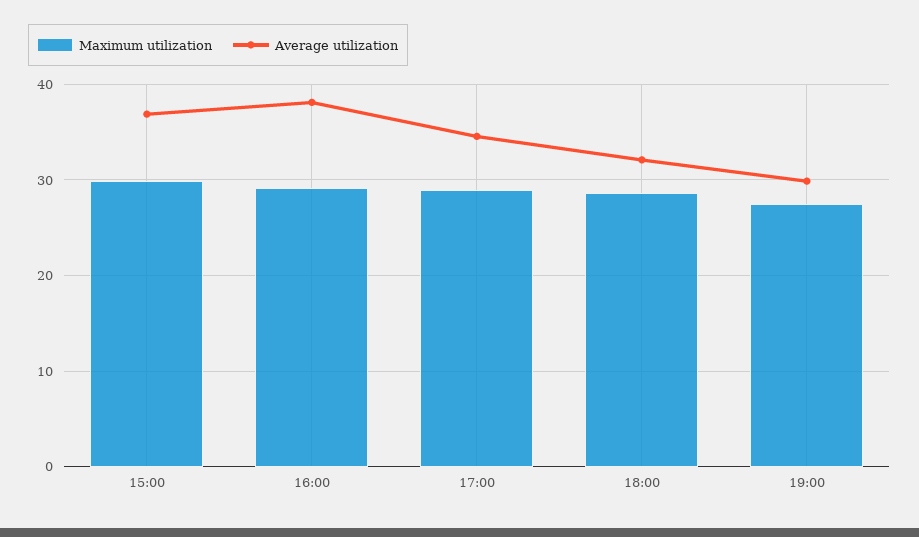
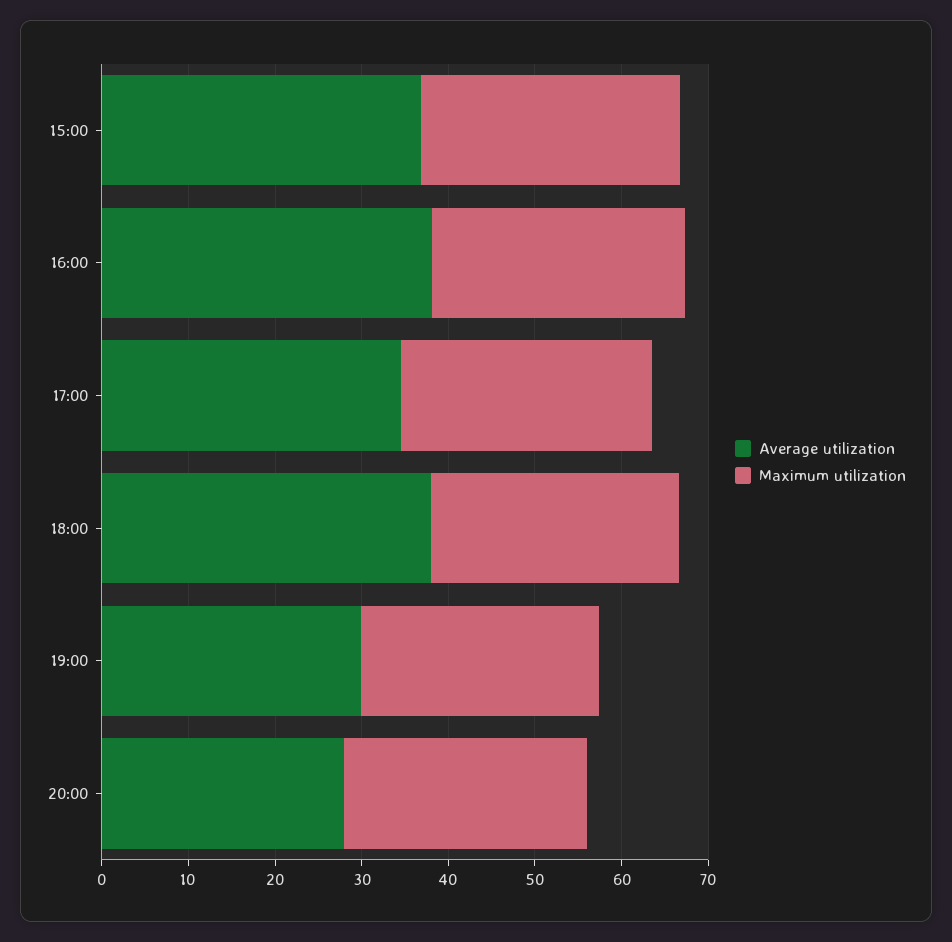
  {
    "Maximum utilization": {
      "15:00": 30,
      "16:00": 29,
      "17:00": 29,
      "18:00": 29,
-     "19:00": 28
+     "19:00": 28,
+     "20:00": 28
    },
    "Average utilization": {
      "15:00": 37,
      "16:00": 38,
      "17:00": 35,
-     "18:00": 32,
+     "18:00": 38,
-     "19:00": 30
+     "19:00": 30,
+     "20:00": 28
    }
  }

